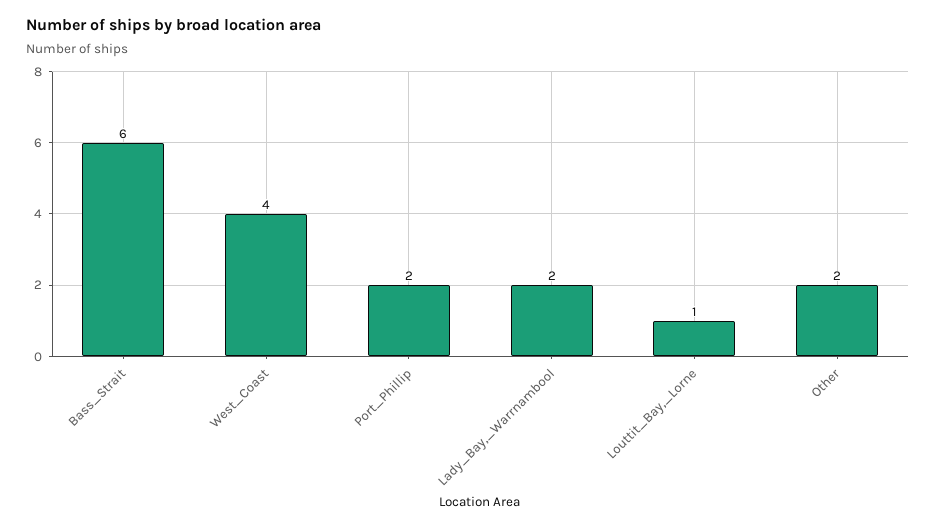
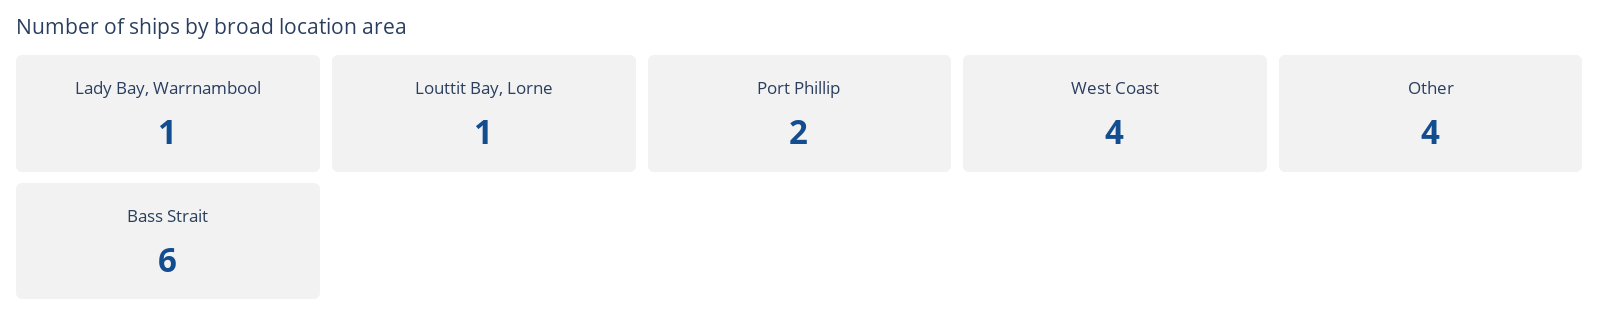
  {
    "Bass_Strait": 6,
    "West_Coast": 4,
    "Port_Phillip": 2,
-   "Lady_Bay,_Warrnambool": 2,
+   "Lady_Bay,_Warrnambool": 1,
    "Louttit_Bay,_Lorne": 1,
-   "Other": 2
+   "Other": 4
  }

